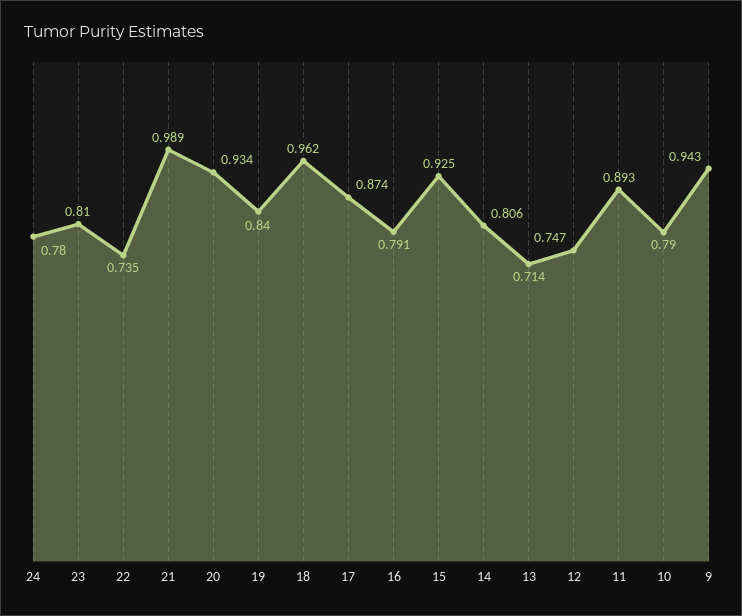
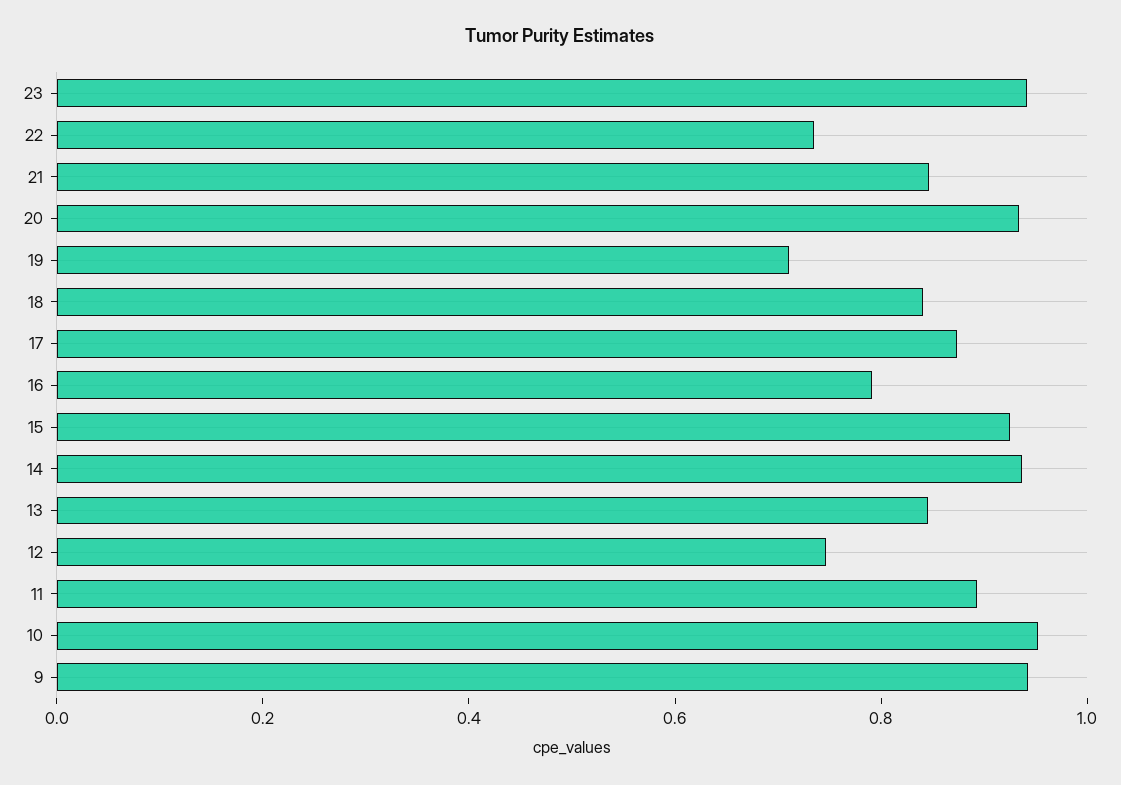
  {
-   "24": 0.78,
-   "23": 0.81,
+   "23": 0.95,
    "22": 0.735,
-   "21": 0.989,
+   "21": 0.85,
    "20": 0.934,
-   "19": 0.84,
+   "19": 0.7,
-   "18": 0.962,
+   "18": 0.85,
    "17": 0.874,
    "16": 0.791,
    "15": 0.925,
-   "14": 0.806,
+   "14": 0.95,
-   "13": 0.714,
+   "13": 0.85,
    "12": 0.747,
    "11": 0.893,
-   "10": 0.79,
+   "10": 0.95,
    "9": 0.943
  }

